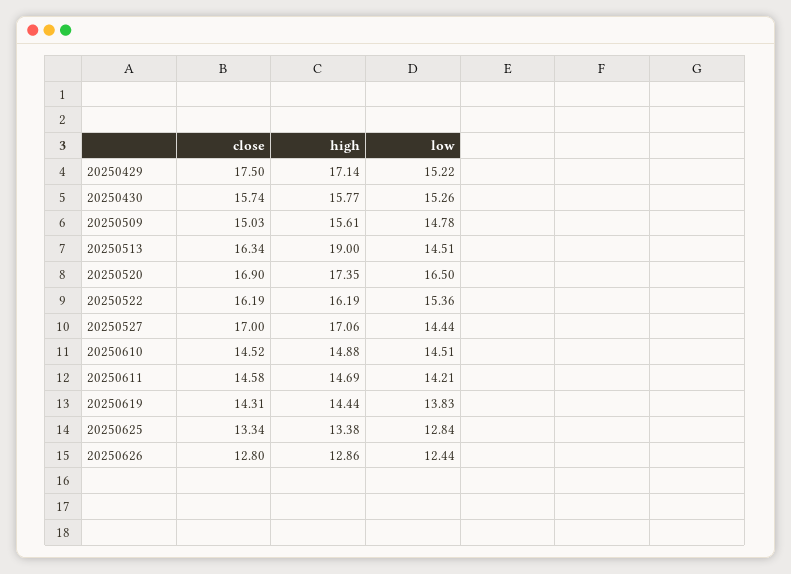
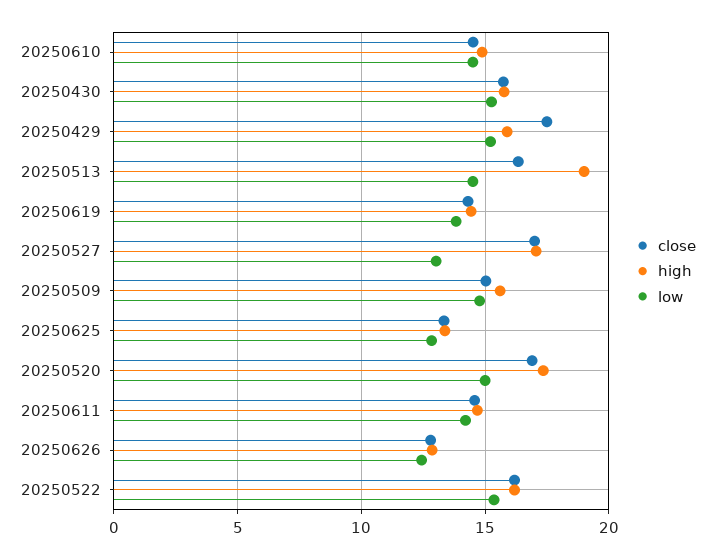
  {
    "close": {
      "20250429": 17.5,
      "20250430": 15.74,
      "20250509": 15.03,
      "20250513": 16.34,
      "20250520": 16.9,
      "20250522": 16.19,
      "20250527": 17,
      "20250610": 14.52,
      "20250611": 14.58,
      "20250619": 14.31,
      "20250625": 13.34,
      "20250626": 12.8
    },
    "high": {
-     "20250429": 17.14,
+     "20250429": 16,
      "20250430": 15.77,
      "20250509": 15.61,
      "20250513": 19,
      "20250520": 17.35,
      "20250522": 16.19,
      "20250527": 17.06,
      "20250610": 14.88,
      "20250611": 14.69,
      "20250619": 14.44,
      "20250625": 13.38,
      "20250626": 12.86
    },
    "low": {
      "20250429": 15.22,
      "20250430": 15.26,
      "20250509": 14.78,
      "20250513": 14.51,
-     "20250520": 16.5,
+     "20250520": 15,
      "20250522": 15.36,
-     "20250527": 14.44,
+     "20250527": 13,
      "20250610": 14.51,
      "20250611": 14.21,
      "20250619": 13.83,
      "20250625": 12.84,
      "20250626": 12.44
    }
  }

